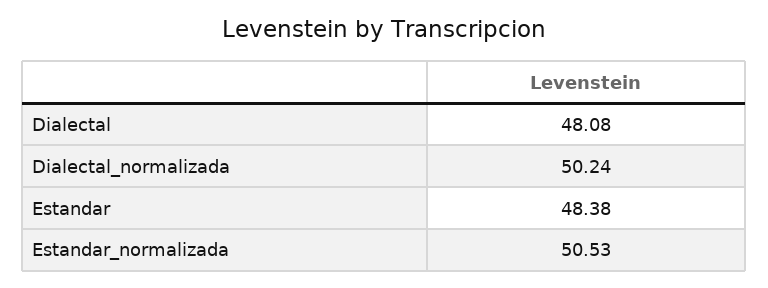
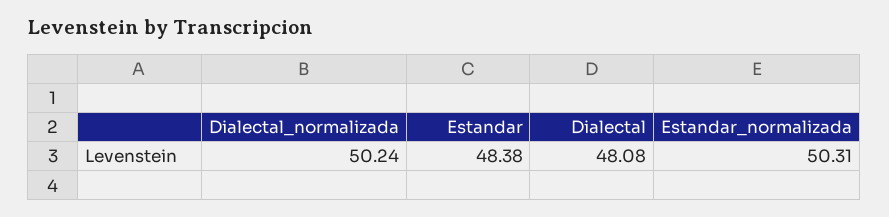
  {
    "Dialectal": 48.08,
    "Dialectal_normalizada": 50.24,
    "Estandar": 48.38,
-   "Estandar_normalizada": 50.53
+   "Estandar_normalizada": 50.31
  }

